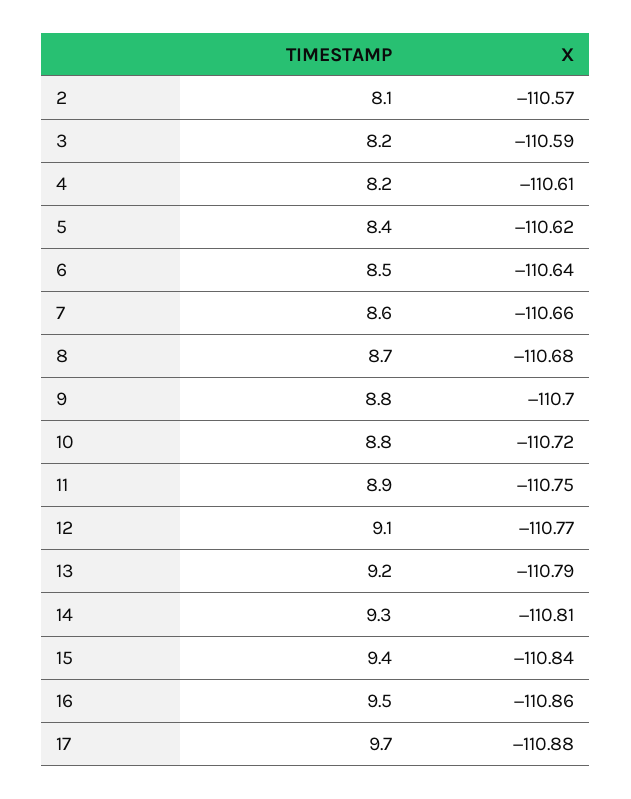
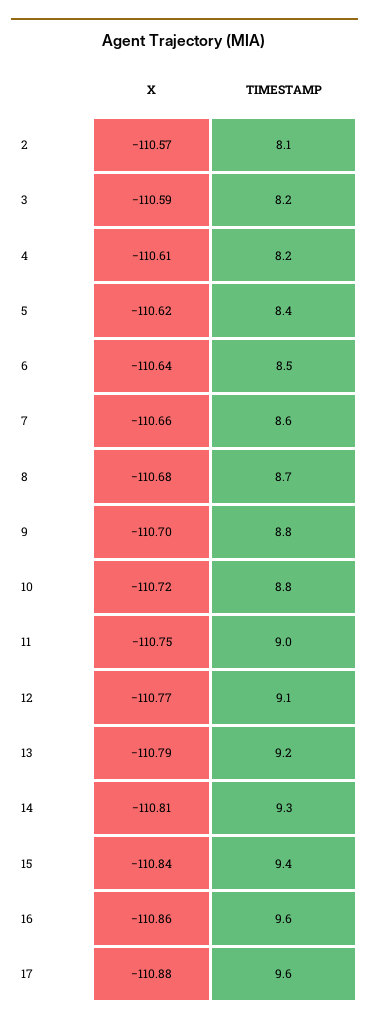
  {
    "TIMESTAMP": {
      "2": 8.1,
      "3": 8.2,
      "4": 8.2,
      "5": 8.4,
      "6": 8.5,
      "7": 8.6,
      "8": 8.7,
      "9": 8.8,
      "10": 8.8,
-     "11": 8.9,
+     "11": 9,
      "12": 9.1,
      "13": 9.2,
      "14": 9.3,
      "15": 9.4,
-     "16": 9.5,
+     "16": 9.6,
-     "17": 9.7
+     "17": 9.6
    },
    "X": {
      "2": -110.57,
      "3": -110.59,
      "4": -110.61,
      "5": -110.62,
      "6": -110.64,
      "7": -110.66,
      "8": -110.68,
      "9": -110.7,
      "10": -110.72,
      "11": -110.75,
      "12": -110.77,
      "13": -110.79,
      "14": -110.81,
      "15": -110.84,
      "16": -110.86,
      "17": -110.88
    }
  }

